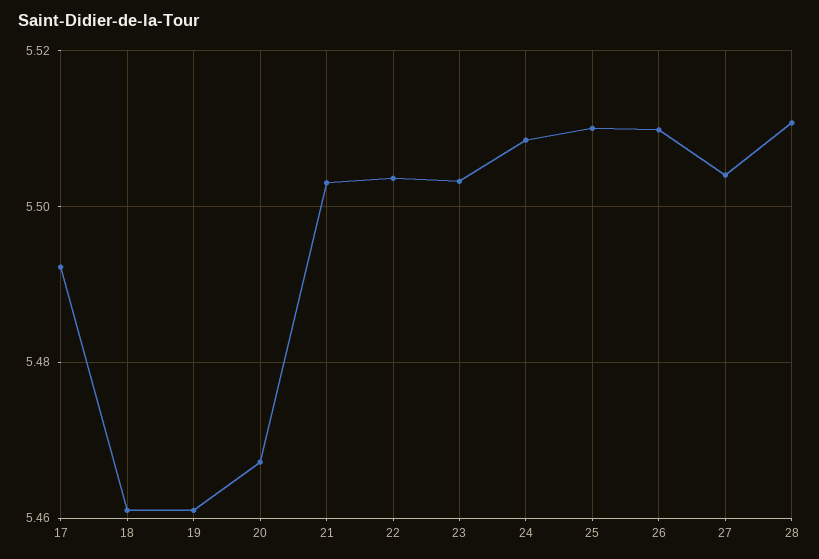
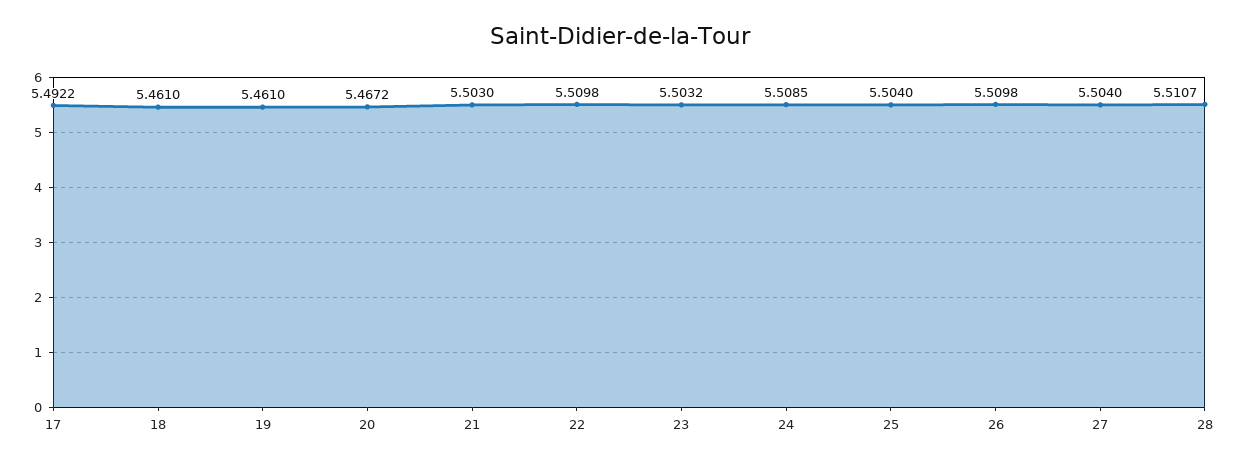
  {
    "17": 5.4922,
    "18": 5.461,
    "19": 5.461,
    "20": 5.4672,
    "21": 5.503,
-   "22": 5.504,
+   "22": 5.5098,
    "23": 5.5032,
    "24": 5.5085,
-   "25": 5.51,
+   "25": 5.504,
    "26": 5.5098,
    "27": 5.504,
    "28": 5.5107
  }

